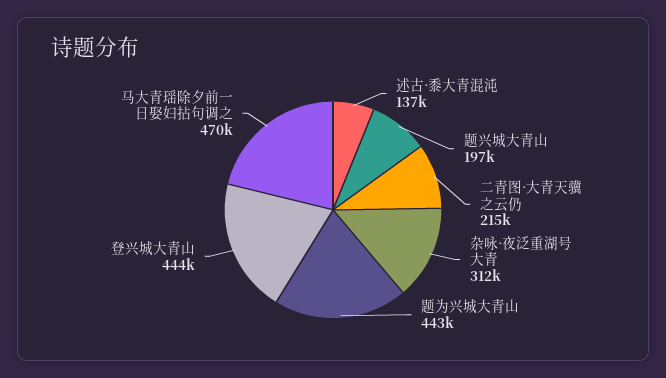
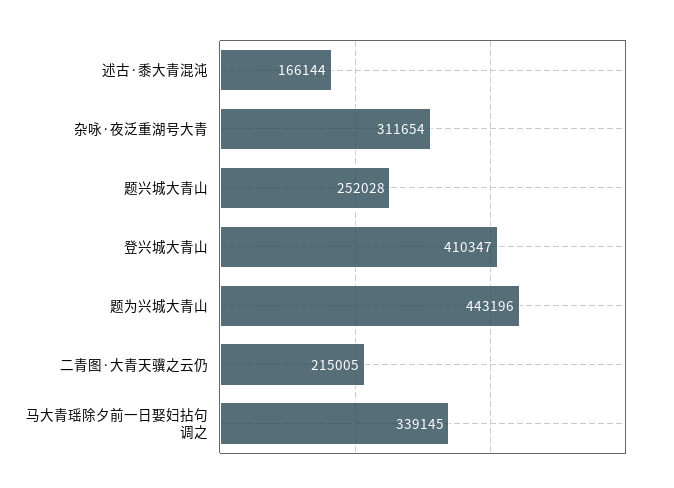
  {
-   "述古·黍大青混沌": 137000,
+   "述古·黍大青混沌": 166144,
-   "题兴城大青山": 197000,
+   "题兴城大青山": 252028,
    "二青图·大青天骥之云仍": 215005,
    "杂咏·夜泛重湖号大青": 311654,
    "题为兴城大青山": 443196,
-   "登兴城大青山": 444000,
+   "登兴城大青山": 410347,
-   "马大青瑶除夕前一日娶妇拈句调之": 470000
+   "马大青瑶除夕前一日娶妇拈句调之": 339145
  }

